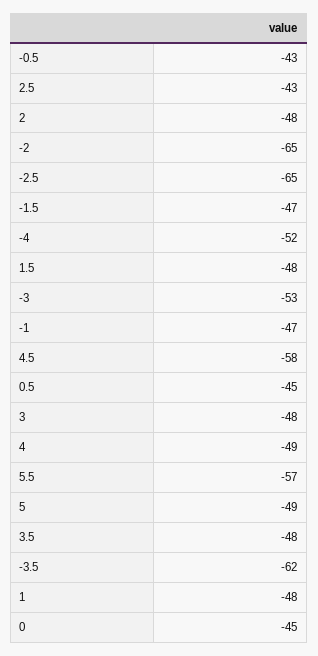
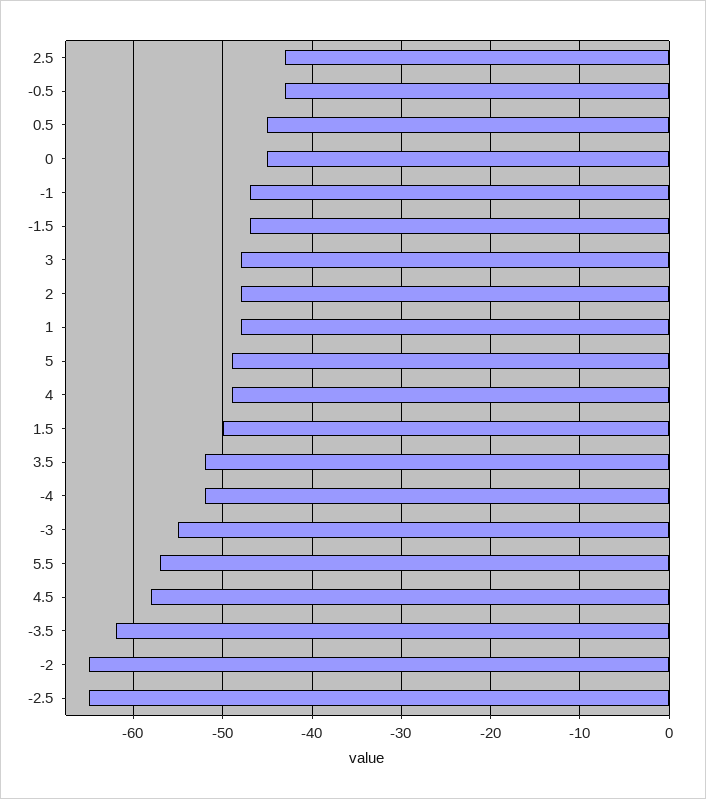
  {
    "-0.5": -43,
    "2.5": -43,
    "2": -48,
    "-2": -65,
    "-2.5": -65,
    "-1.5": -47,
    "-4": -52,
-   "1.5": -48,
+   "1.5": -50,
-   "-3": -53,
+   "-3": -55,
    "-1": -47,
    "4.5": -58,
    "0.5": -45,
    "3": -48,
    "4": -49,
    "5.5": -57,
    "5": -49,
-   "3.5": -48,
+   "3.5": -52,
    "-3.5": -62,
    "1": -48,
    "0": -45
  }

